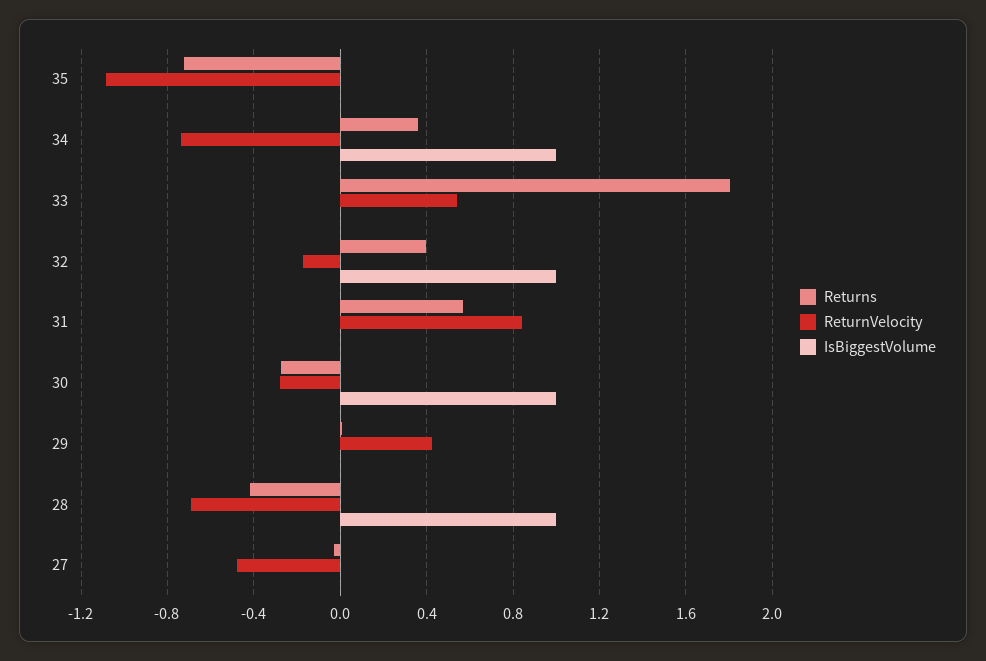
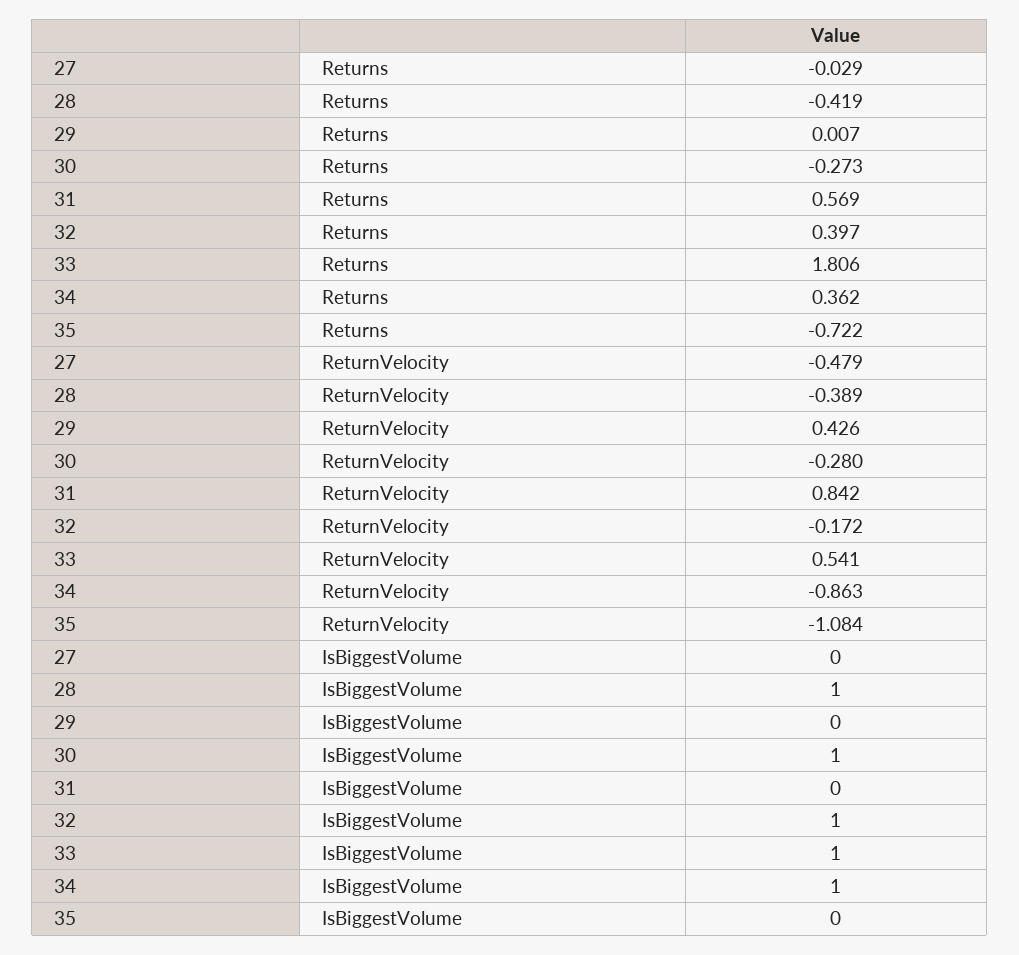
  {
    "Returns": {
      "35": -0.722,
      "34": 0.362,
      "33": 1.806,
      "32": 0.397,
      "31": 0.569,
      "30": -0.273,
      "29": 0.007,
      "28": -0.419,
      "27": -0.029
    },
    "ReturnVelocity": {
      "35": -1.084,
-     "34": -0.75,
+     "34": -0.863,
      "33": 0.541,
      "32": -0.172,
      "31": 0.842,
      "30": -0.28,
      "29": 0.426,
-     "28": -0.7,
+     "28": -0.389,
      "27": -0.479
    },
    "IsBiggestVolume": {
      "35": 0,
      "34": 1,
-     "33": 0,
+     "33": 1,
      "32": 1,
      "31": 0,
      "30": 1,
      "29": 0,
      "28": 1,
      "27": 0
    }
  }

